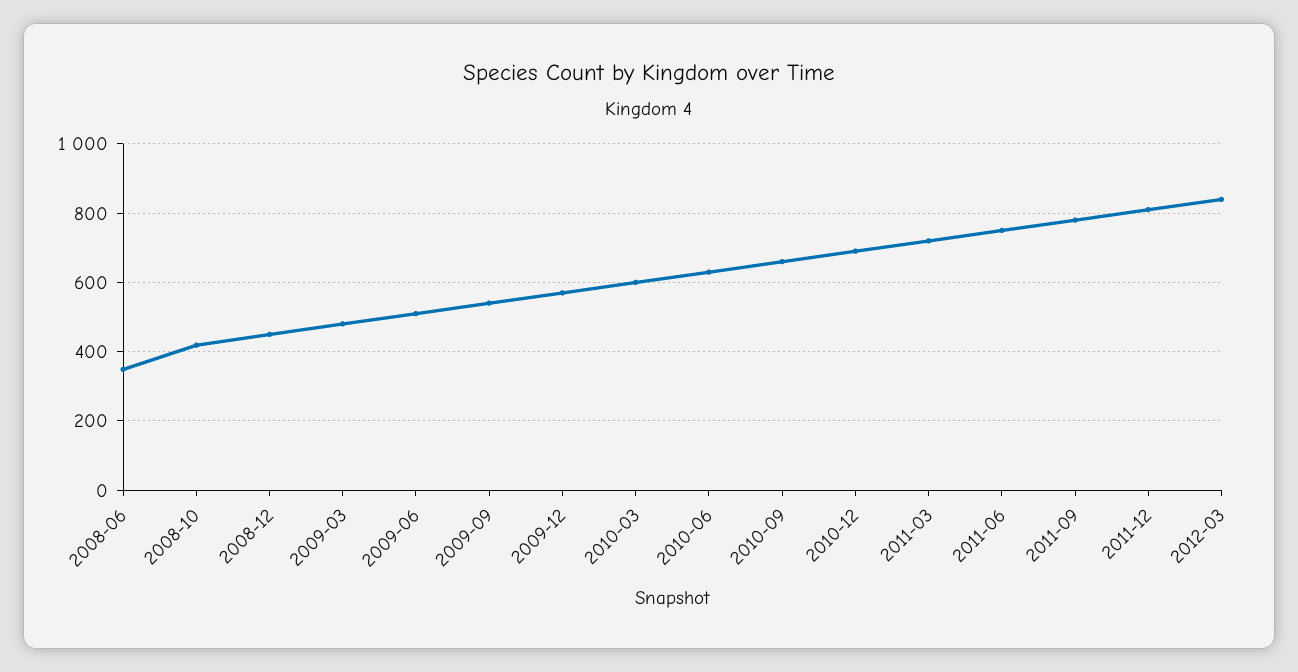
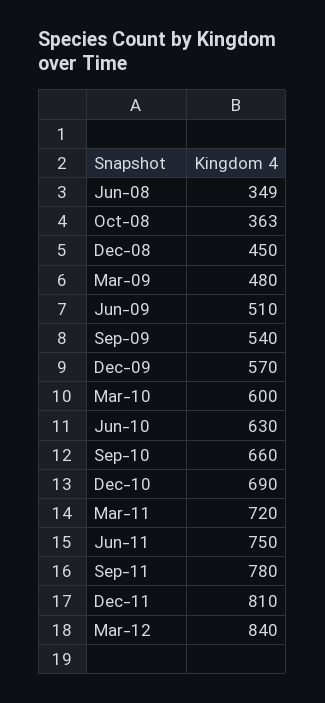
  {
    "2008-06": 349,
-   "2008-10": 420,
+   "2008-10": 363,
    "2008-12": 450,
    "2009-03": 480,
    "2009-06": 510,
    "2009-09": 540,
    "2009-12": 570,
    "2010-03": 600,
    "2010-06": 630,
    "2010-09": 660,
    "2010-12": 690,
    "2011-03": 720,
    "2011-06": 750,
    "2011-09": 780,
    "2011-12": 810,
    "2012-03": 840
  }

